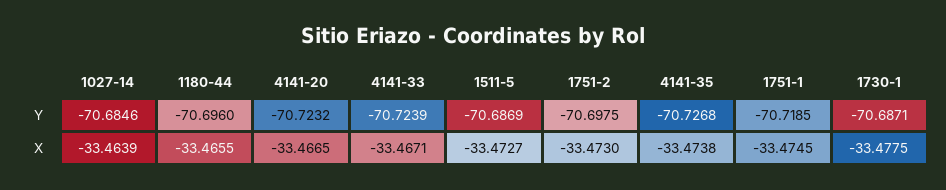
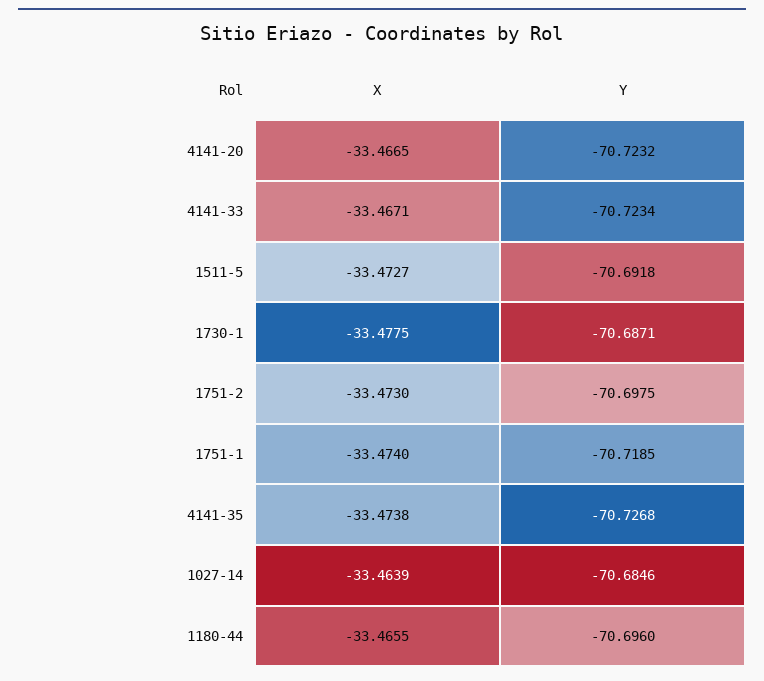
  {
    "1027-14": {
      "Y": -70.6846,
      "X": -33.4639
    },
    "1180-44": {
      "Y": -70.696,
      "X": -33.4655
    },
    "4141-20": {
      "Y": -70.7232,
      "X": -33.4665
    },
    "4141-33": {
-     "Y": -70.7239,
+     "Y": -70.7234,
      "X": -33.4671
    },
    "1511-5": {
-     "Y": -70.6869,
+     "Y": -70.6918,
      "X": -33.4727
    },
    "1751-2": {
      "Y": -70.6975,
      "X": -33.473
    },
    "4141-35": {
      "Y": -70.7268,
      "X": -33.4738
    },
    "1751-1": {
      "Y": -70.7185,
-     "X": -33.4745
+     "X": -33.474
    },
    "1730-1": {
      "Y": -70.6871,
      "X": -33.4775
    }
  }

